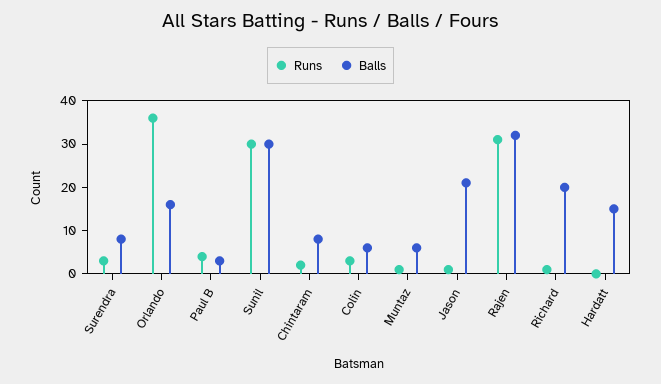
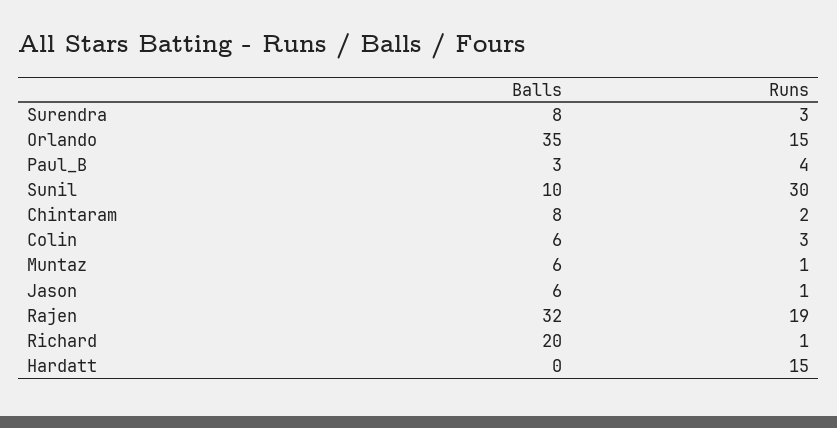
  {
    "Runs": {
      "Surendra": 3,
-     "Orlando": 35,
+     "Orlando": 15,
      "Paul B": 4,
      "Sunil": 30,
      "Chintaram": 2,
      "Colin": 3,
      "Muntaz": 1,
      "Jason": 1,
-     "Rajen": 30,
+     "Rajen": 19,
      "Richard": 1,
-     "Hardatt": 0
+     "Hardatt": 15
    },
    "Balls": {
      "Surendra": 8,
-     "Orlando": 15,
+     "Orlando": 35,
      "Paul B": 3,
-     "Sunil": 30,
+     "Sunil": 10,
      "Chintaram": 8,
      "Colin": 6,
      "Muntaz": 6,
-     "Jason": 20,
+     "Jason": 6,
      "Rajen": 32,
      "Richard": 20,
-     "Hardatt": 15
+     "Hardatt": 0
    }
  }

